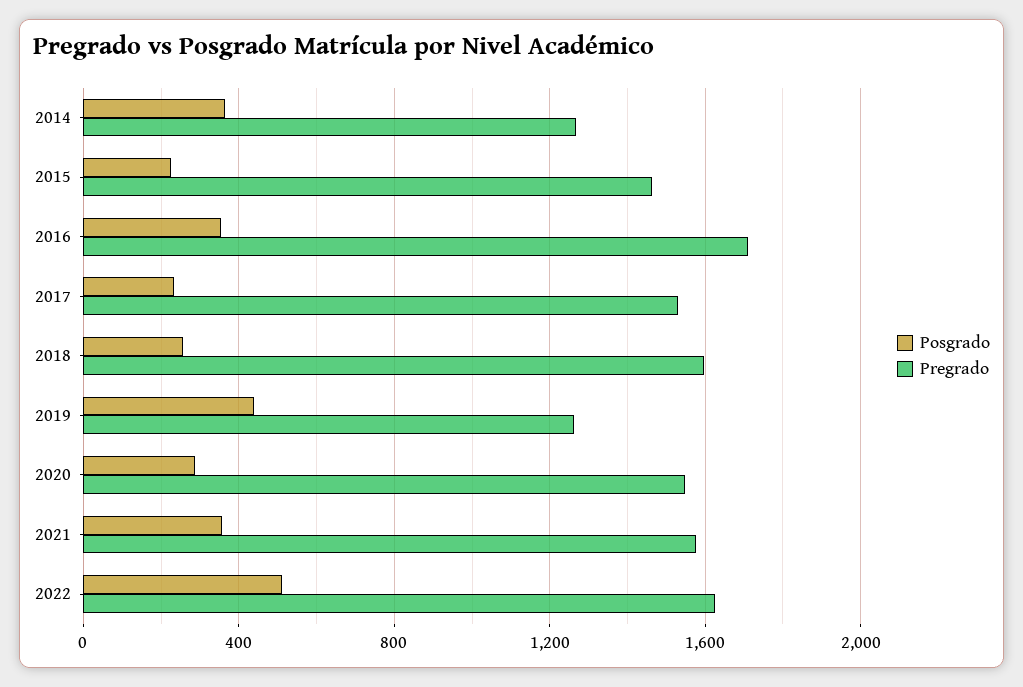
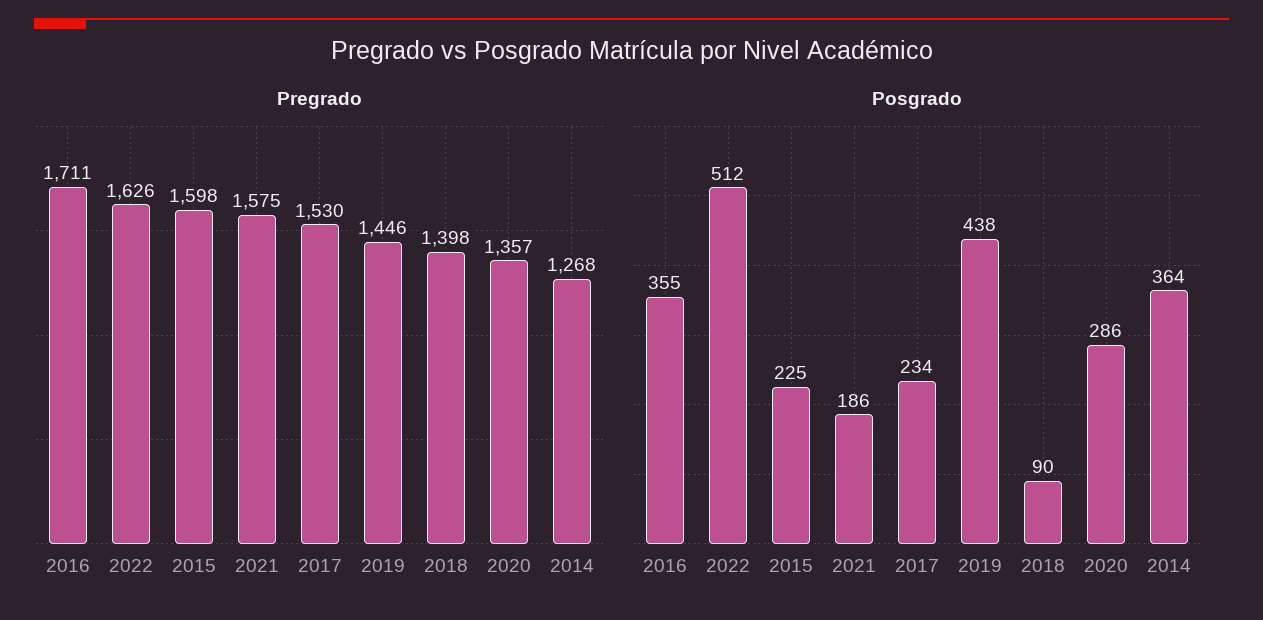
  {
    "Posgrado": {
      "2014": 364,
      "2015": 225,
      "2016": 355,
      "2017": 234,
-     "2018": 250,
+     "2018": 90,
      "2019": 438,
      "2020": 286,
-     "2021": 350,
+     "2021": 186,
      "2022": 512
    },
    "Pregrado": {
      "2014": 1268,
-     "2015": 1450,
+     "2015": 1598,
      "2016": 1711,
      "2017": 1530,
-     "2018": 1600,
+     "2018": 1398,
-     "2019": 1250,
+     "2019": 1446,
-     "2020": 1550,
+     "2020": 1357,
      "2021": 1575,
      "2022": 1626
    }
  }

